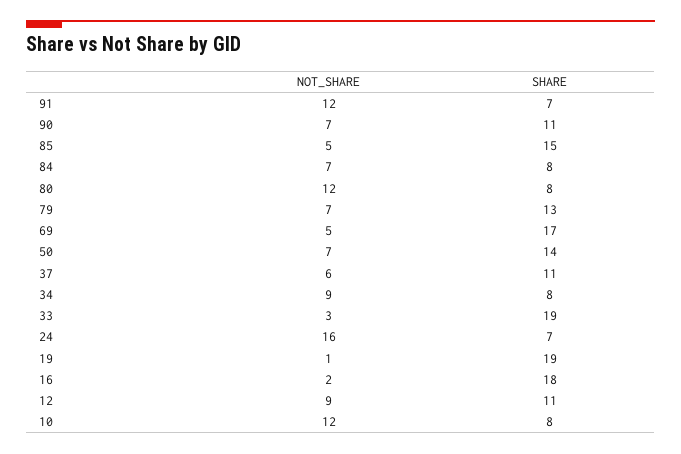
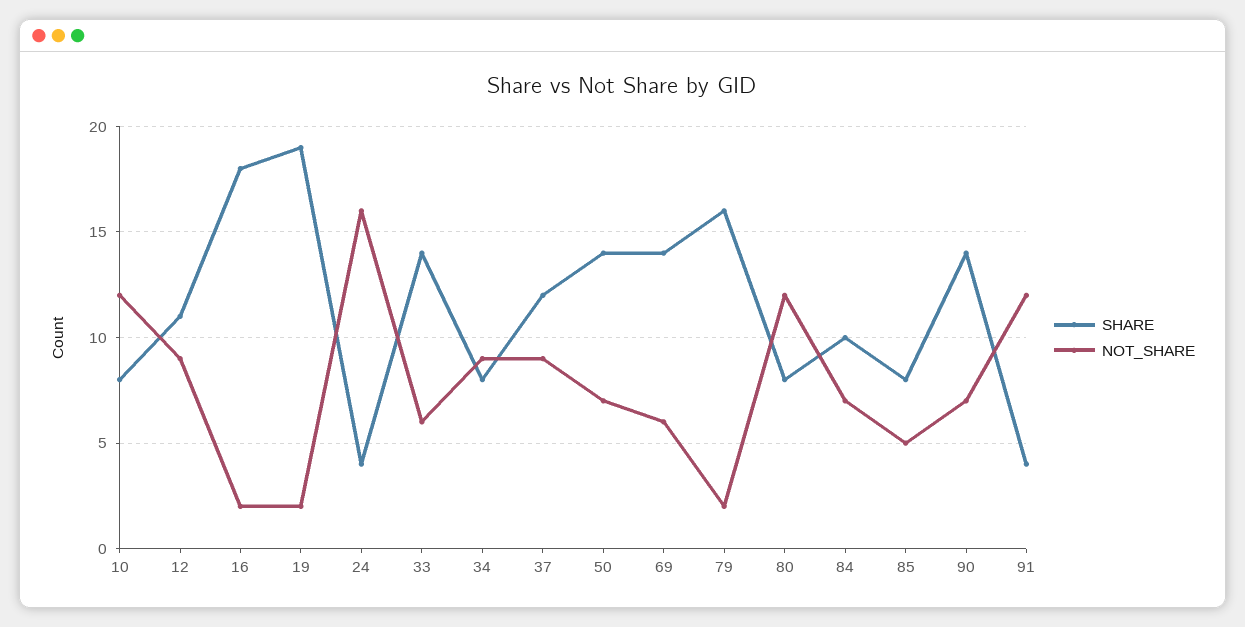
  {
    "NOT_SHARE": {
      "91": 12,
      "90": 7,
      "85": 5,
      "84": 7,
      "80": 12,
-     "79": 7,
+     "79": 2,
-     "69": 5,
+     "69": 6,
      "50": 7,
-     "37": 6,
+     "37": 9,
      "34": 9,
-     "33": 3,
+     "33": 6,
      "24": 16,
-     "19": 1,
+     "19": 2,
      "16": 2,
      "12": 9,
      "10": 12
    },
    "SHARE": {
-     "91": 7,
+     "91": 4,
-     "90": 11,
+     "90": 14,
-     "85": 15,
+     "85": 8,
-     "84": 8,
+     "84": 10,
      "80": 8,
-     "79": 13,
+     "79": 16,
-     "69": 17,
+     "69": 14,
      "50": 14,
-     "37": 11,
+     "37": 12,
      "34": 8,
-     "33": 19,
+     "33": 14,
-     "24": 7,
+     "24": 4,
      "19": 19,
      "16": 18,
      "12": 11,
      "10": 8
    }
  }

